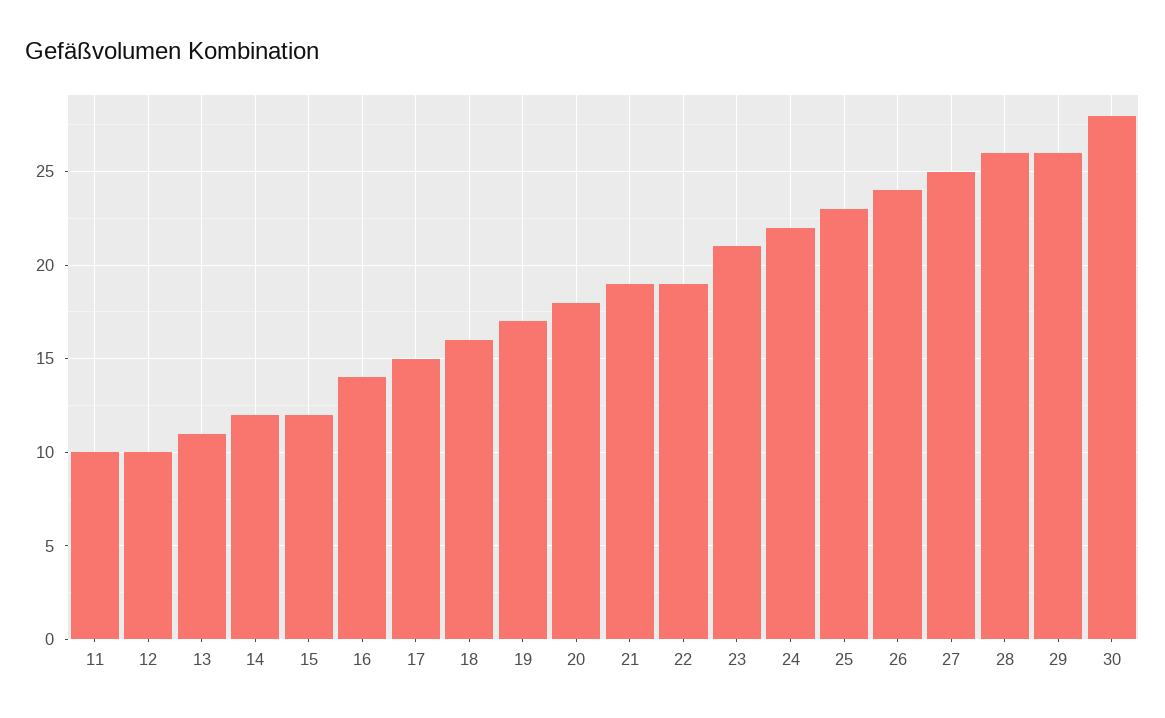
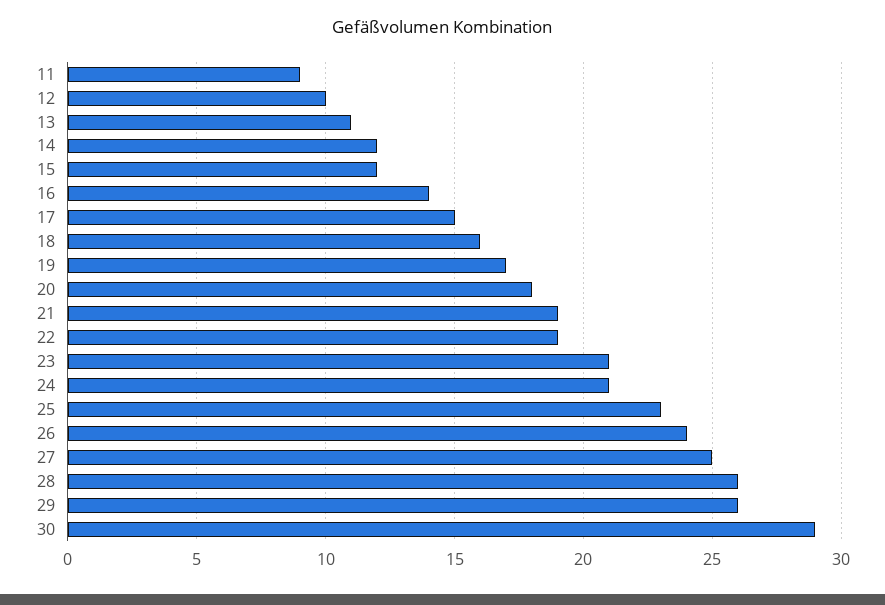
  {
-   "11": 10,
+   "11": 9,
    "12": 10,
    "13": 11,
    "14": 12,
    "15": 12,
    "16": 14,
    "17": 15,
    "18": 16,
    "19": 17,
    "20": 18,
    "21": 19,
    "22": 19,
    "23": 21,
-   "24": 22,
+   "24": 21,
    "25": 23,
    "26": 24,
    "27": 25,
    "28": 26,
    "29": 26,
-   "30": 28
+   "30": 29
  }

